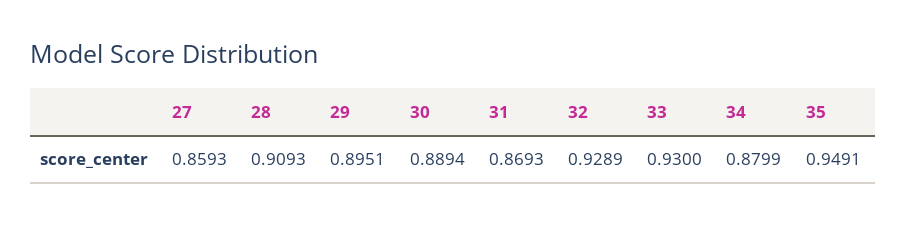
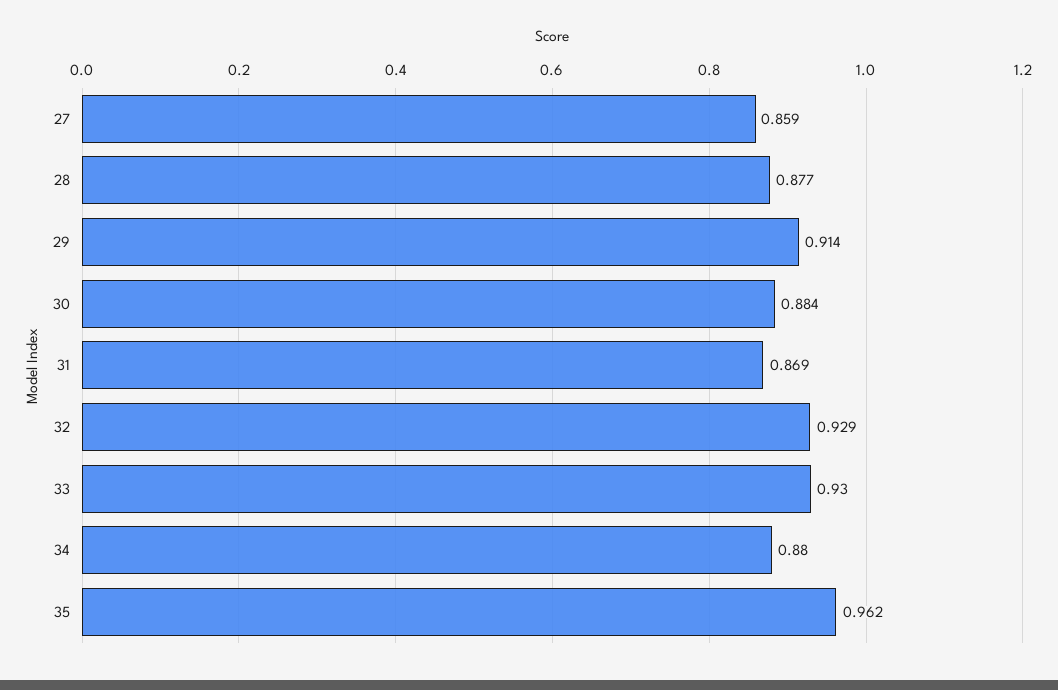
  {
    "27": 0.8593,
-   "28": 0.9093,
+   "28": 0.877,
-   "29": 0.8951,
+   "29": 0.914,
-   "30": 0.8894,
+   "30": 0.884,
    "31": 0.8693,
    "32": 0.9289,
    "33": 0.93,
    "34": 0.8799,
-   "35": 0.9491
+   "35": 0.962
  }

